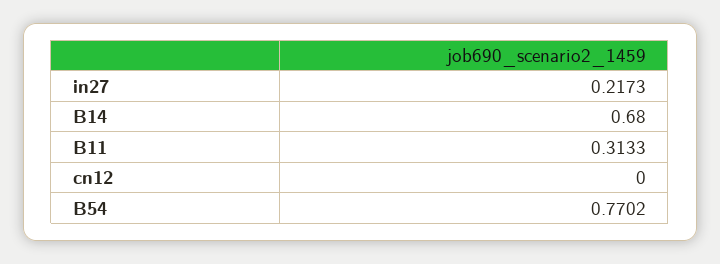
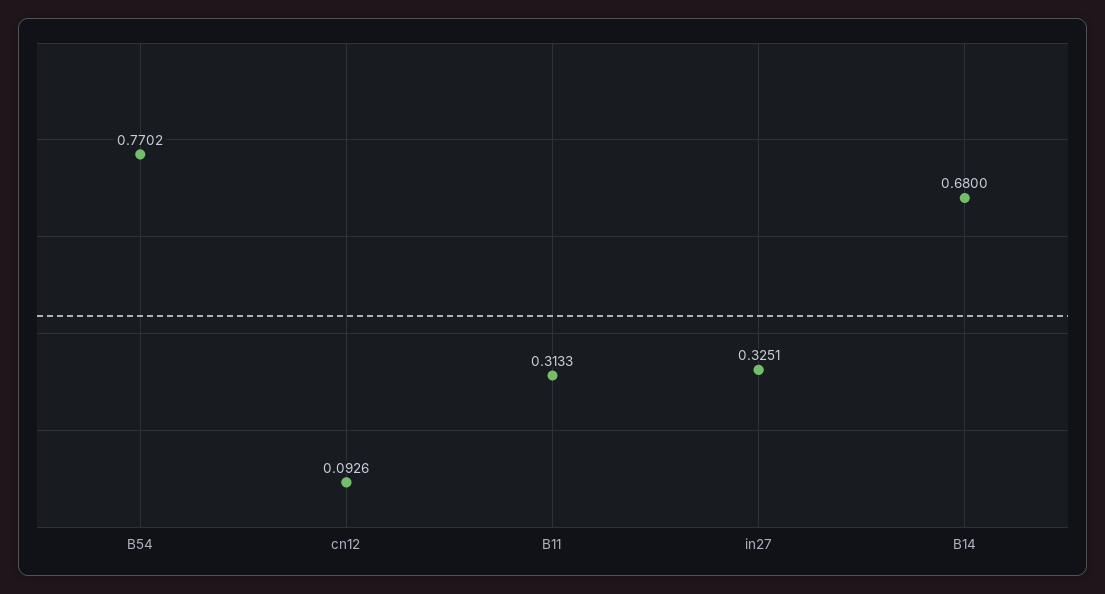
  {
-   "in27": 0.2173,
+   "in27": 0.3251,
    "B14": 0.68,
    "B11": 0.3133,
-   "cn12": 0,
+   "cn12": 0.0926,
    "B54": 0.7702
  }

